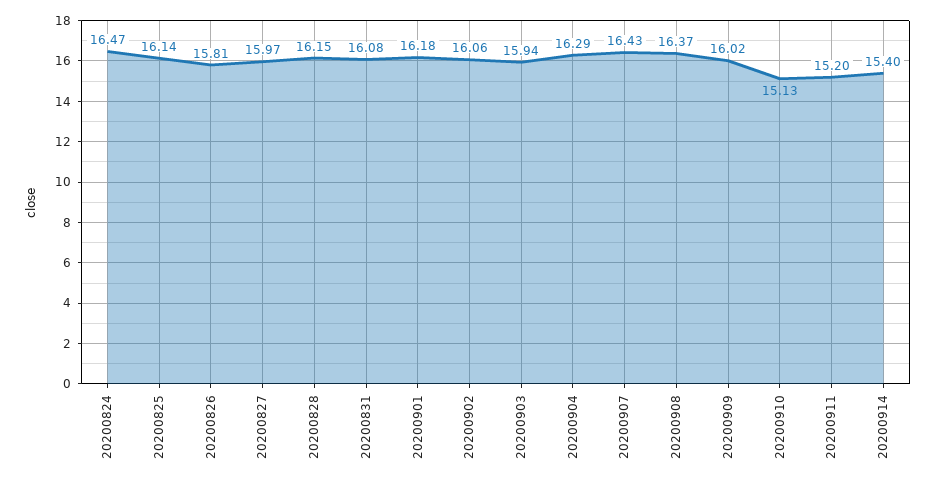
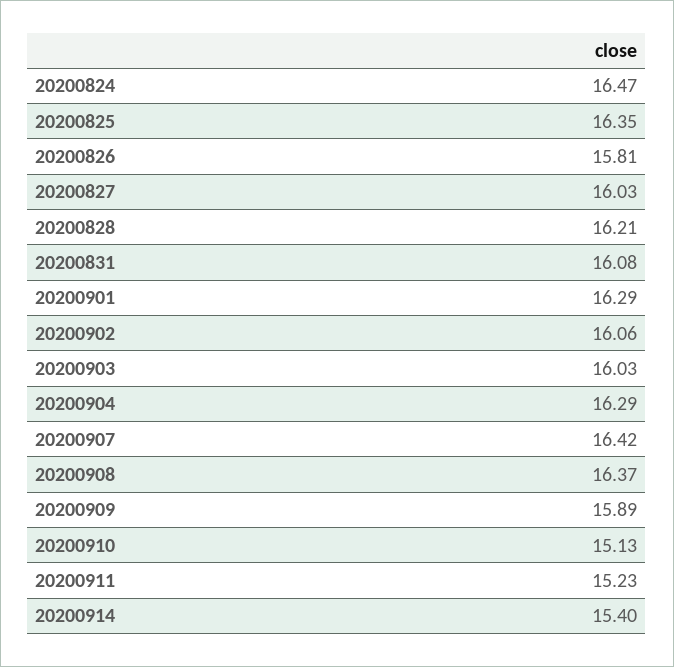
  {
    "20200824": 16.47,
-   "20200825": 16.14,
+   "20200825": 16.35,
    "20200826": 15.81,
-   "20200827": 15.97,
+   "20200827": 16.03,
-   "20200828": 16.15,
+   "20200828": 16.21,
    "20200831": 16.08,
-   "20200901": 16.18,
+   "20200901": 16.29,
    "20200902": 16.06,
-   "20200903": 15.94,
+   "20200903": 16.03,
    "20200904": 16.29,
-   "20200907": 16.43,
+   "20200907": 16.42,
    "20200908": 16.37,
-   "20200909": 16.02,
+   "20200909": 15.89,
    "20200910": 15.13,
-   "20200911": 15.2,
+   "20200911": 15.23,
    "20200914": 15.4
  }

